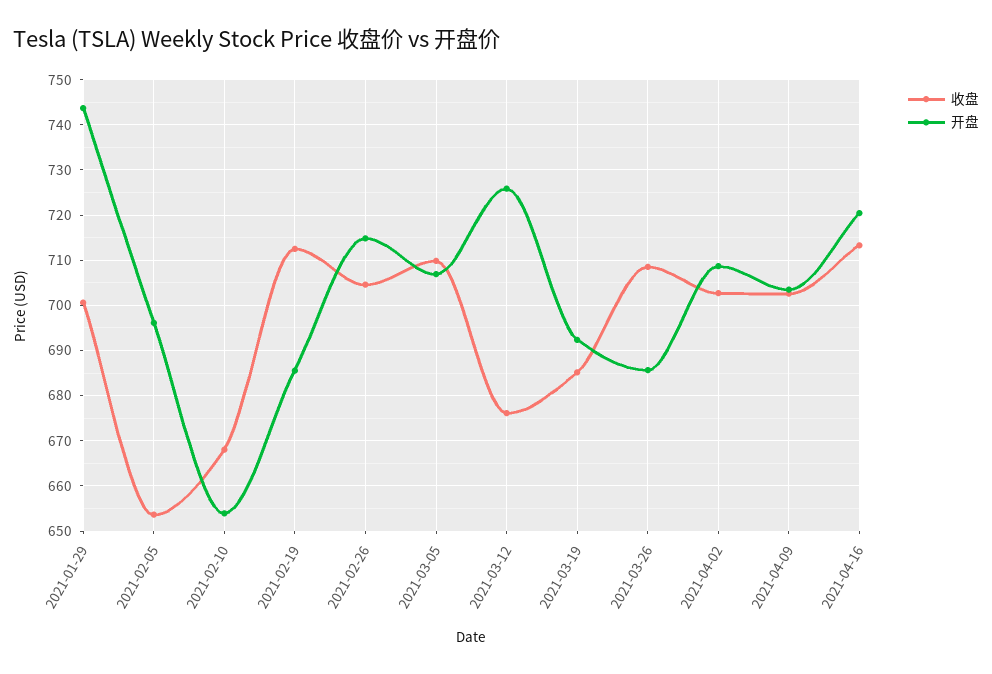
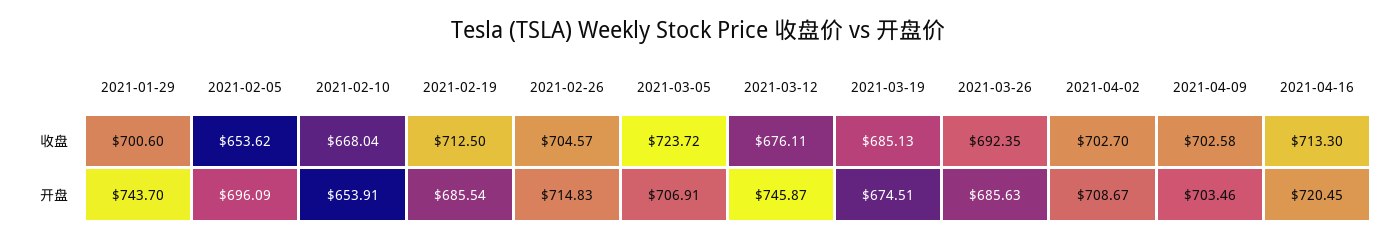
  {
    "收盘": {
      "2021-01-29": 700.6,
      "2021-02-05": 653.62,
      "2021-02-10": 668.04,
      "2021-02-19": 712.5,
      "2021-02-26": 704.57,
-     "2021-03-05": 710,
+     "2021-03-05": 723.72,
      "2021-03-12": 676.11,
      "2021-03-19": 685.13,
-     "2021-03-26": 708,
+     "2021-03-26": 692.35,
      "2021-04-02": 702.7,
      "2021-04-09": 702.58,
      "2021-04-16": 713.3
    },
    "开盘": {
      "2021-01-29": 743.7,
      "2021-02-05": 696.09,
      "2021-02-10": 653.91,
      "2021-02-19": 685.54,
      "2021-02-26": 714.83,
      "2021-03-05": 706.91,
-     "2021-03-12": 726,
+     "2021-03-12": 745.87,
-     "2021-03-19": 692,
+     "2021-03-19": 674.51,
      "2021-03-26": 685.63,
      "2021-04-02": 708.67,
      "2021-04-09": 703.46,
      "2021-04-16": 720.45
    }
  }

